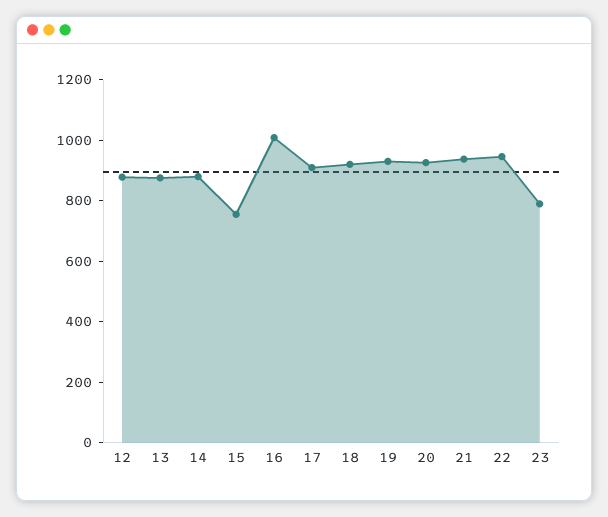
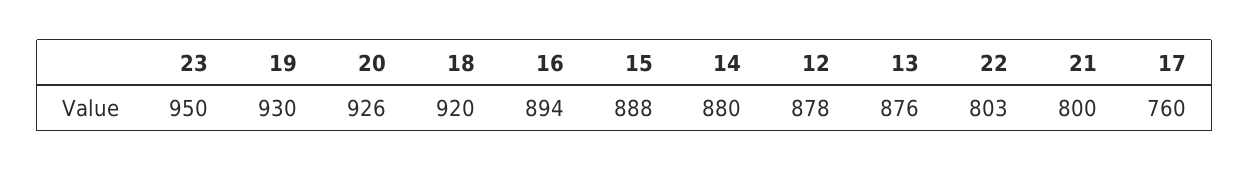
  {
    "12": 878,
    "13": 876,
    "14": 880,
-   "15": 750,
+   "15": 888,
-   "16": 1000,
+   "16": 894,
-   "17": 900,
+   "17": 760,
    "18": 920,
    "19": 930,
    "20": 926,
-   "21": 950,
+   "21": 800,
-   "22": 950,
+   "22": 803,
-   "23": 800
+   "23": 950
  }

